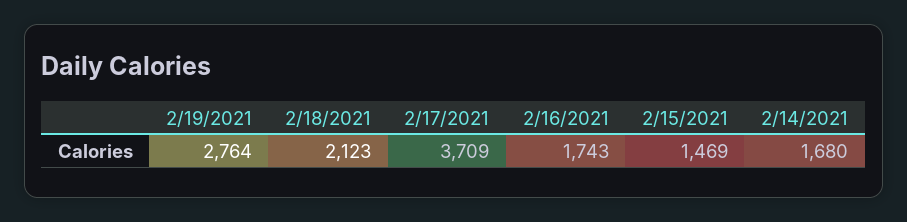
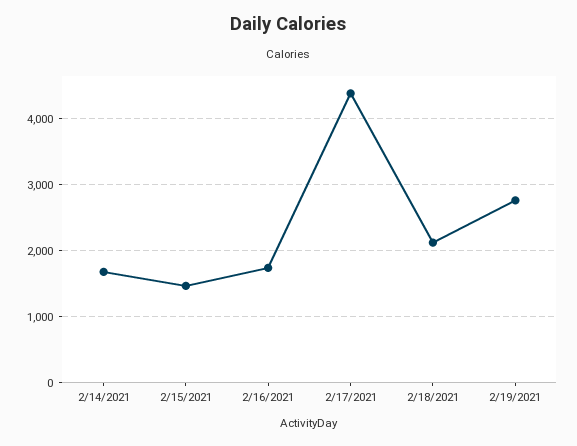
  {
    "2/19/2021": 2764,
    "2/18/2021": 2123,
-   "2/17/2021": 3709,
+   "2/17/2021": 4400,
    "2/16/2021": 1743,
    "2/15/2021": 1469,
    "2/14/2021": 1680
  }

